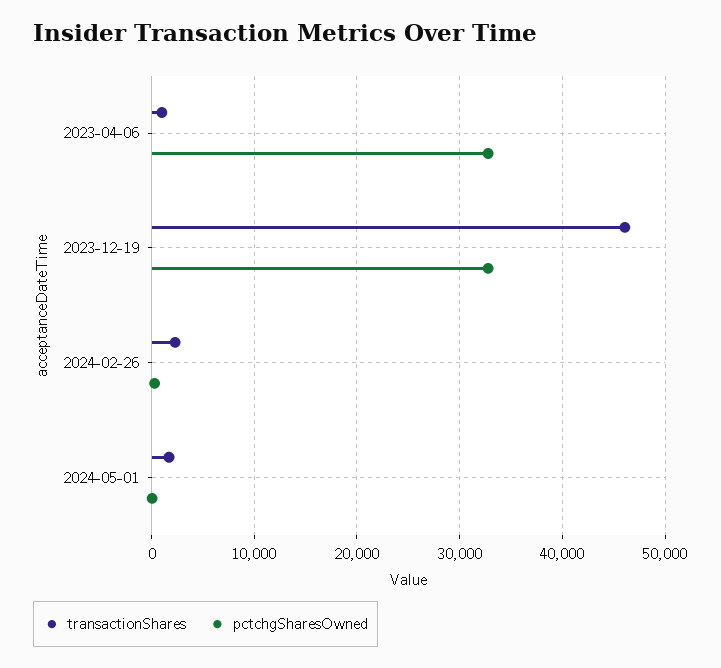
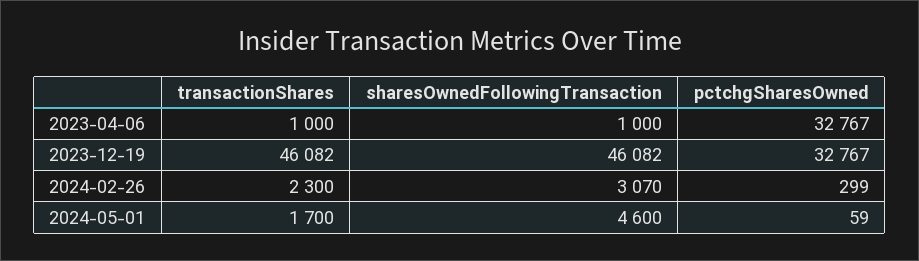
  {
    "transactionShares": {
      "2023-04-06": 1000,
      "2023-12-19": 46082,
      "2024-02-26": 2300,
      "2024-05-01": 1700
    },
    "pctchgSharesOwned": {
      "2023-04-06": 32767,
      "2023-12-19": 32767,
      "2024-02-26": 299,
      "2024-05-01": 59
-   }
+   },
+   "sharesOwnedFollowingTransaction": {
+     "2023-04-06": 1000,
+     "2023-12-19": 46082,
+     "2024-02-26": 3070,
+     "2024-05-01": 4600
+   }
  }

